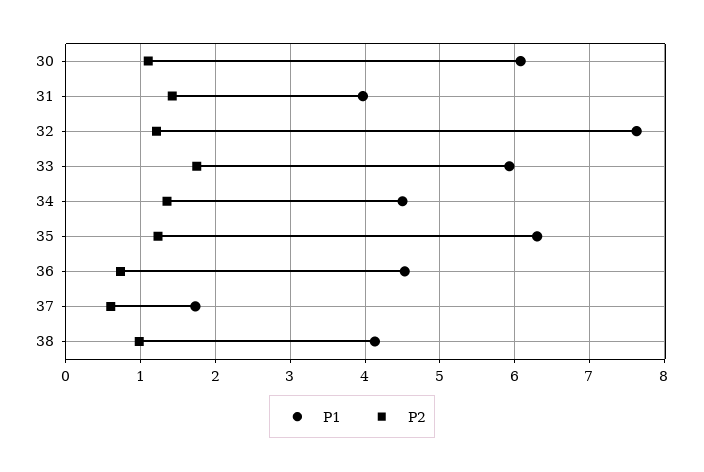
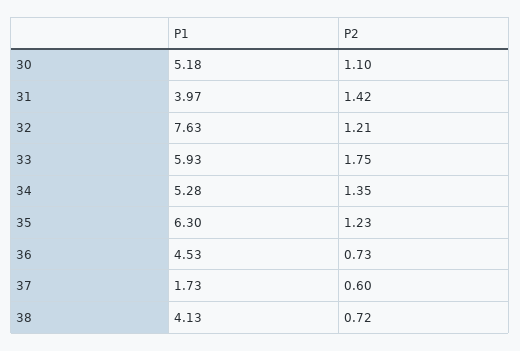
  {
    "P1": {
-     "30": 6.1,
+     "30": 5.18,
      "31": 3.97,
      "32": 7.63,
      "33": 5.93,
-     "34": 4.5,
+     "34": 5.28,
      "35": 6.3,
      "36": 4.53,
      "37": 1.73,
      "38": 4.13
    },
    "P2": {
      "30": 1.1,
      "31": 1.42,
      "32": 1.21,
      "33": 1.75,
      "34": 1.35,
      "35": 1.23,
      "36": 0.73,
      "37": 0.6,
-     "38": 1
+     "38": 0.72
    }
  }

